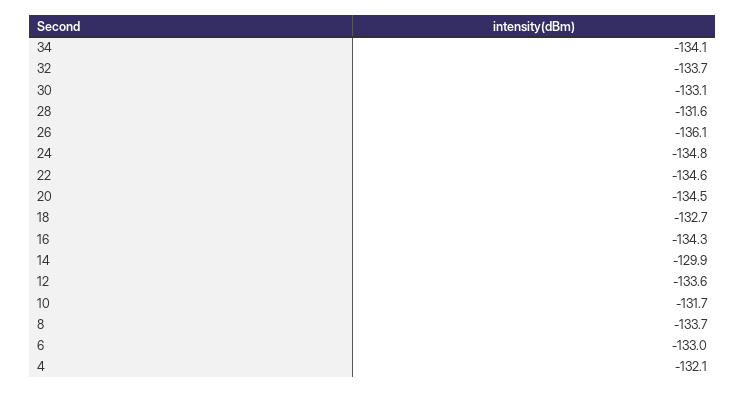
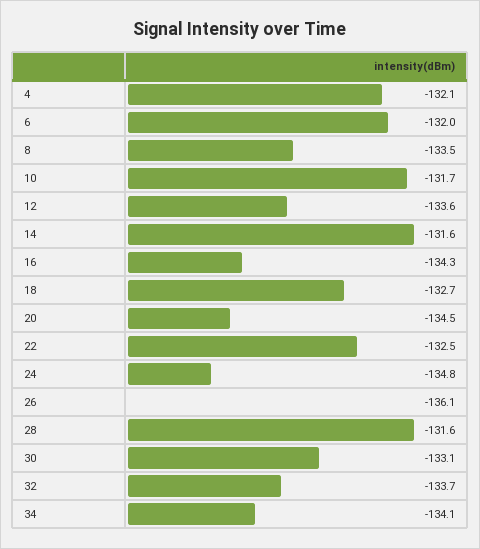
  {
    "34": -134.1,
    "32": -133.7,
    "30": -133.1,
    "28": -131.6,
    "26": -136.1,
    "24": -134.8,
-   "22": -134.6,
+   "22": -132.5,
    "20": -134.5,
    "18": -132.7,
    "16": -134.3,
-   "14": -129.9,
+   "14": -131.6,
    "12": -133.6,
    "10": -131.7,
-   "8": -133.7,
+   "8": -133.5,
-   "6": -133,
+   "6": -132,
    "4": -132.1
  }

